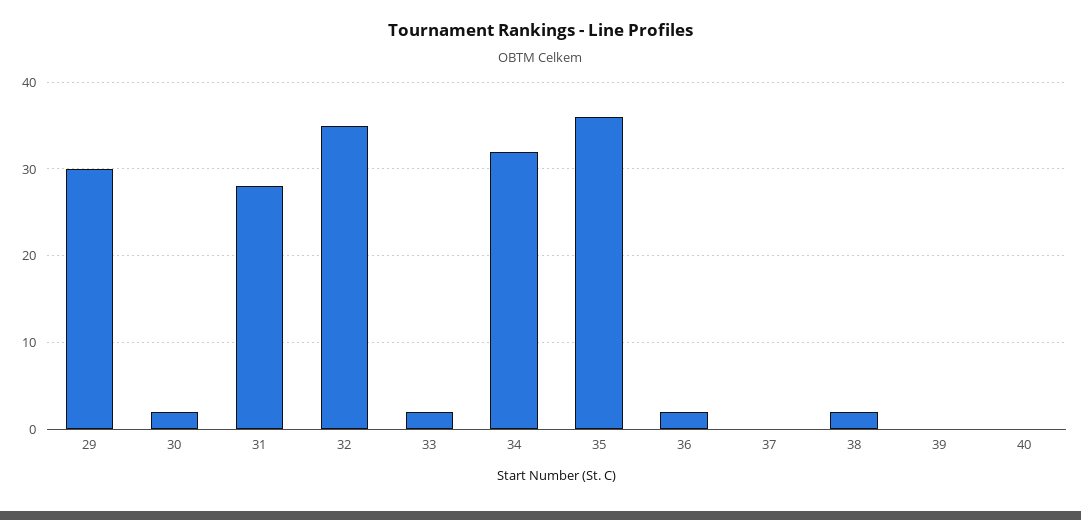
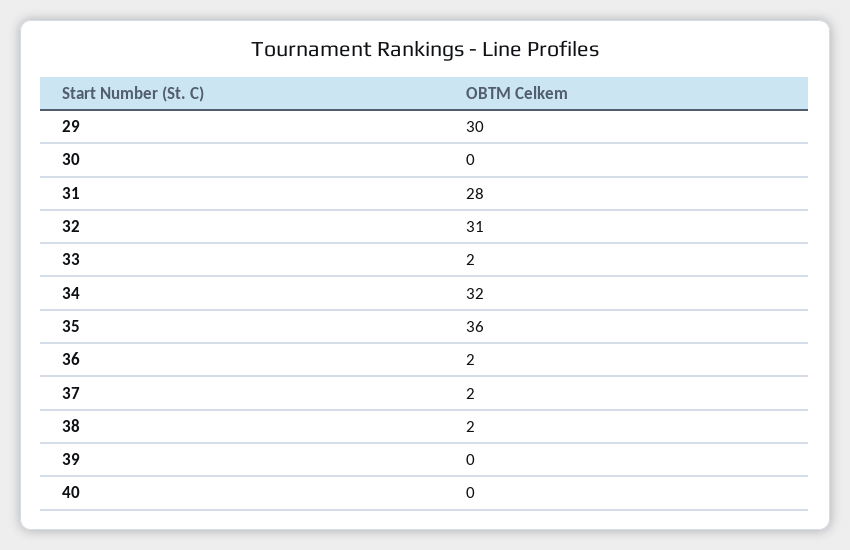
  {
    "29": 30,
-   "30": 2,
+   "30": 0,
    "31": 28,
-   "32": 35,
+   "32": 31,
    "33": 2,
    "34": 32,
    "35": 36,
    "36": 2,
-   "37": 0,
+   "37": 2,
    "38": 2,
    "39": 0,
    "40": 0
  }

